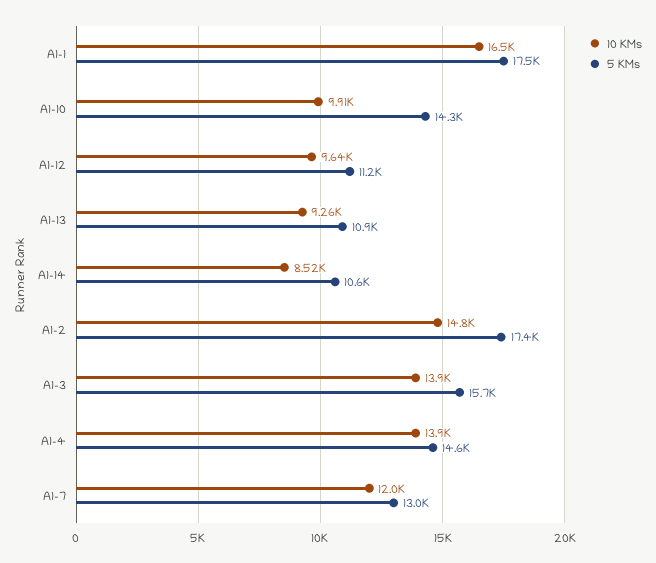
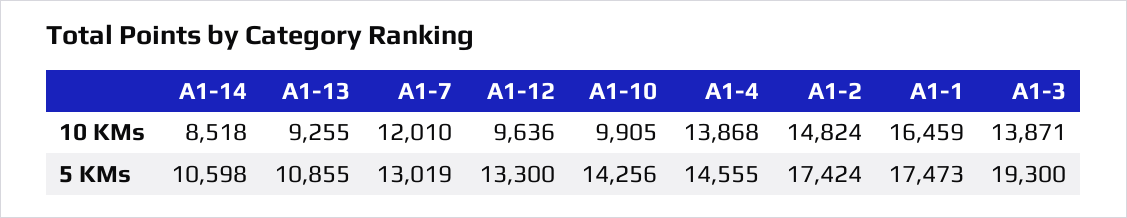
  {
    "10 KMs": {
      "A1-1": 16459,
      "A1-10": 9905,
      "A1-12": 9636,
      "A1-13": 9255,
      "A1-14": 8518,
      "A1-2": 14824,
      "A1-3": 13871,
      "A1-4": 13868,
      "A1-7": 12010
    },
    "5 KMs": {
      "A1-1": 17473,
      "A1-10": 14256,
-     "A1-12": 11200,
+     "A1-12": 13300,
      "A1-13": 10855,
      "A1-14": 10598,
      "A1-2": 17424,
-     "A1-3": 15700,
+     "A1-3": 19300,
      "A1-4": 14555,
      "A1-7": 13019
    }
  }

